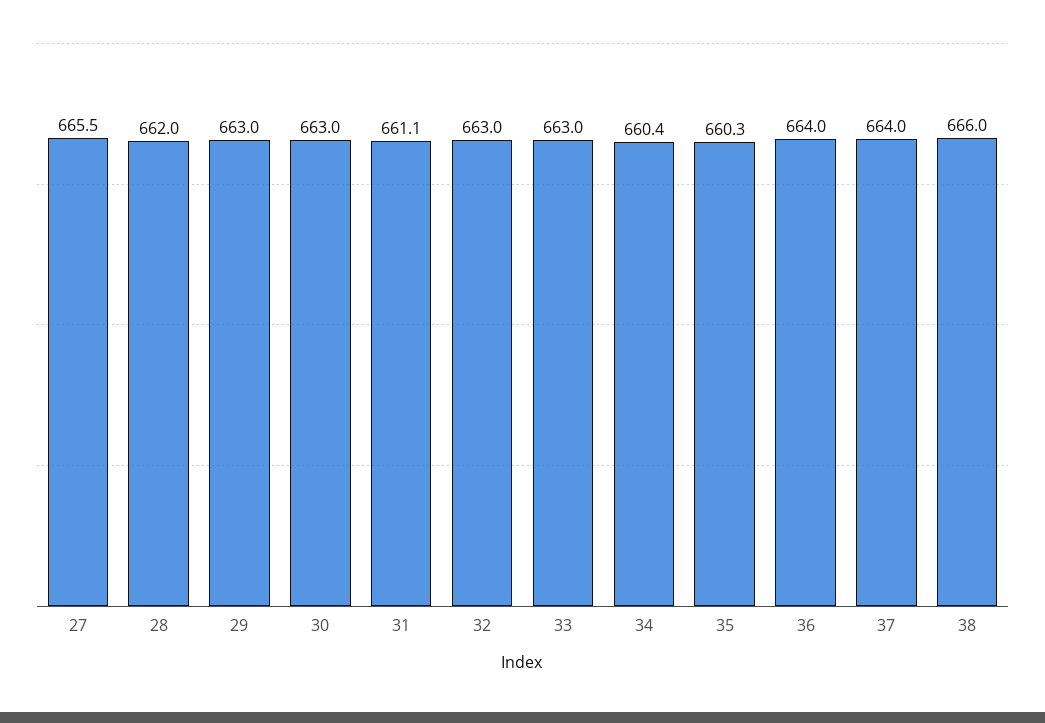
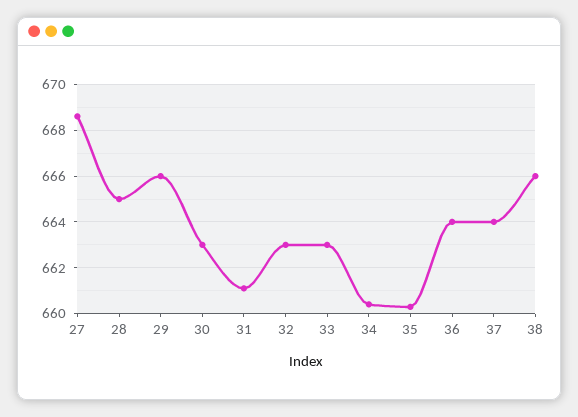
  {
-   "27": 665.5,
+   "27": 668.5,
-   "28": 662,
+   "28": 665,
-   "29": 663,
+   "29": 666,
    "30": 663,
    "31": 661.1,
    "32": 663,
    "33": 663,
    "34": 660.4,
    "35": 660.3,
    "36": 664,
    "37": 664,
    "38": 666
  }

